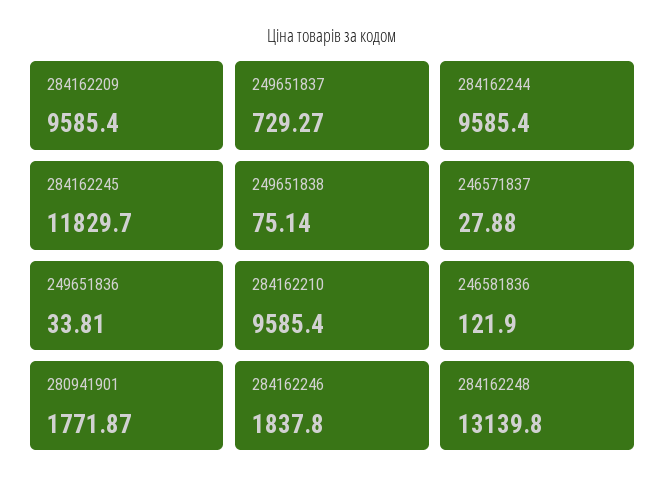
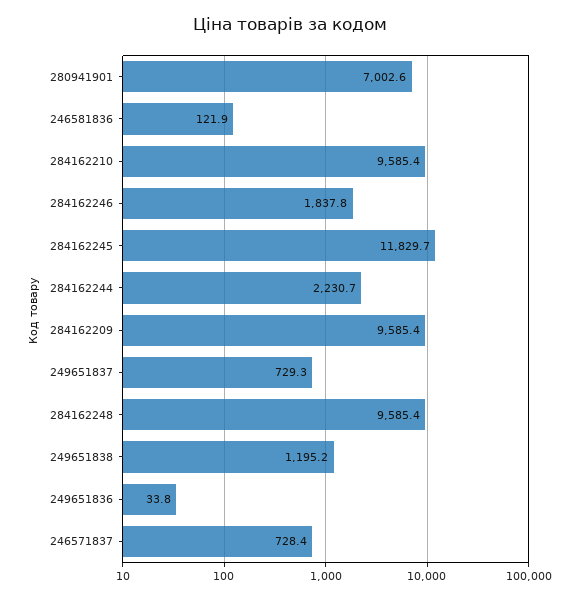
  {
    "284162209": 9585.4,
    "249651837": 729.27,
-   "284162244": 9585.4,
+   "284162244": 2230.7,
    "284162245": 11829.7,
-   "249651838": 75.14,
+   "249651838": 1195.2,
-   "246571837": 27.88,
+   "246571837": 728.4,
    "249651836": 33.81,
    "284162210": 9585.4,
    "246581836": 121.9,
-   "280941901": 1771.87,
+   "280941901": 7002.6,
    "284162246": 1837.8,
-   "284162248": 13139.8
+   "284162248": 9585.4
  }

